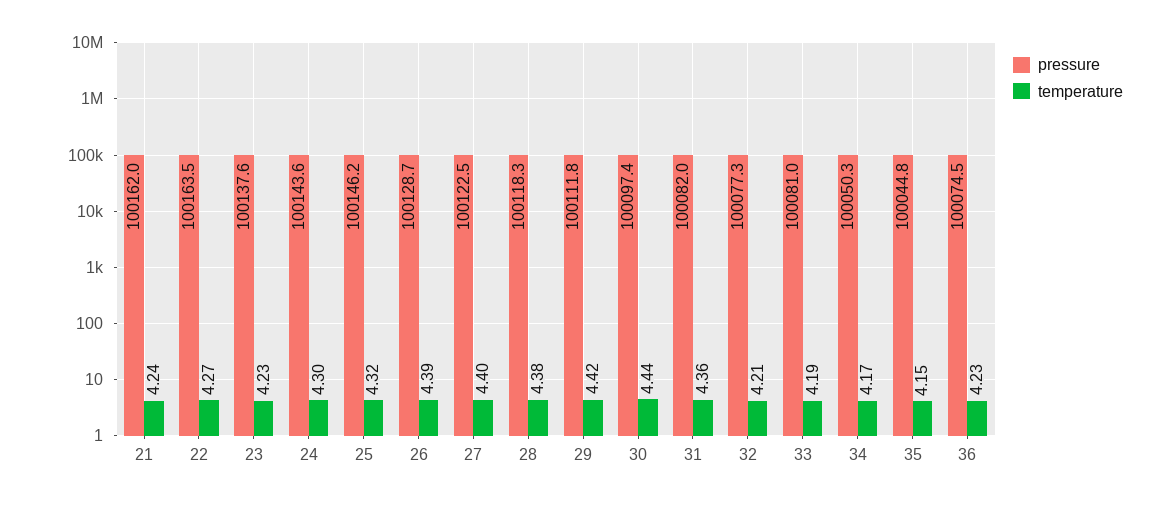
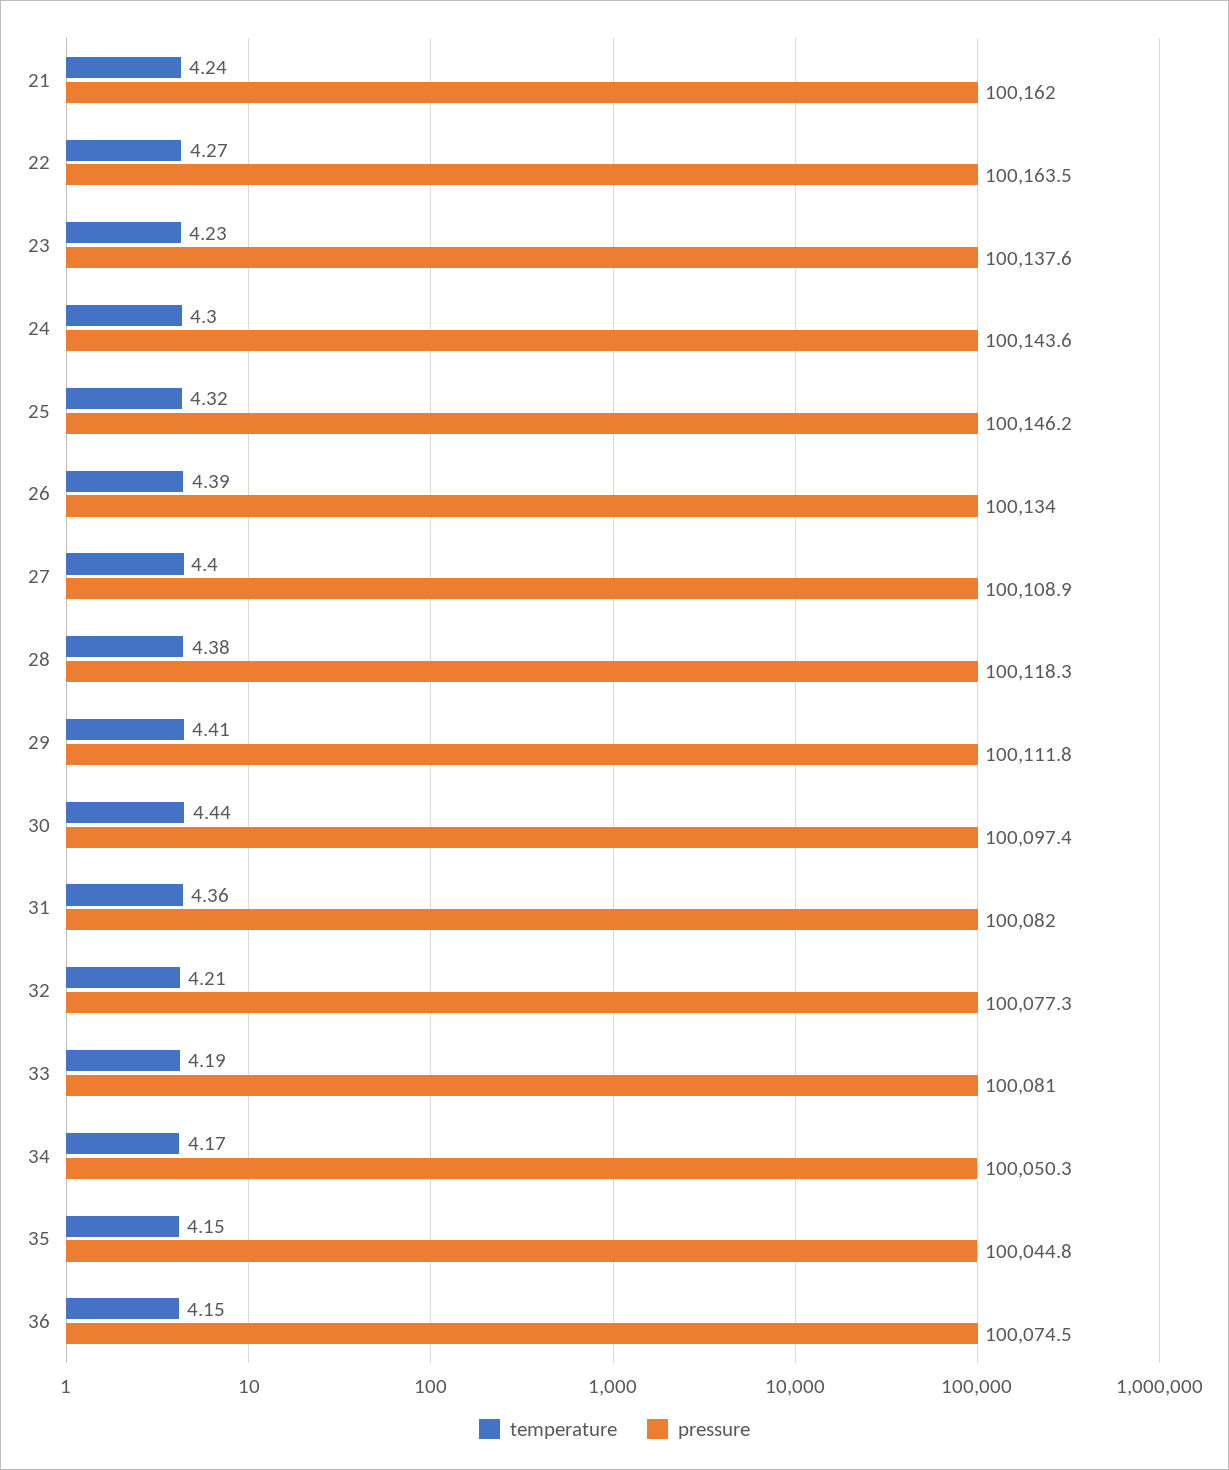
  {
    "pressure": {
      "21": 100162,
      "22": 100163.5,
      "23": 100137.6,
      "24": 100143.6,
      "25": 100146.2,
-     "26": 100128.7,
+     "26": 100134,
-     "27": 100122.5,
+     "27": 100108.9,
      "28": 100118.3,
      "29": 100111.8,
      "30": 100097.4,
      "31": 100082,
      "32": 100077.3,
      "33": 100081,
      "34": 100050.3,
      "35": 100044.8,
      "36": 100074.5
    },
    "temperature": {
      "21": 4.24,
      "22": 4.27,
      "23": 4.23,
      "24": 4.3,
      "25": 4.32,
      "26": 4.39,
      "27": 4.4,
      "28": 4.38,
-     "29": 4.42,
+     "29": 4.41,
      "30": 4.44,
      "31": 4.36,
      "32": 4.21,
      "33": 4.19,
      "34": 4.17,
      "35": 4.15,
-     "36": 4.23
+     "36": 4.15
    }
  }

